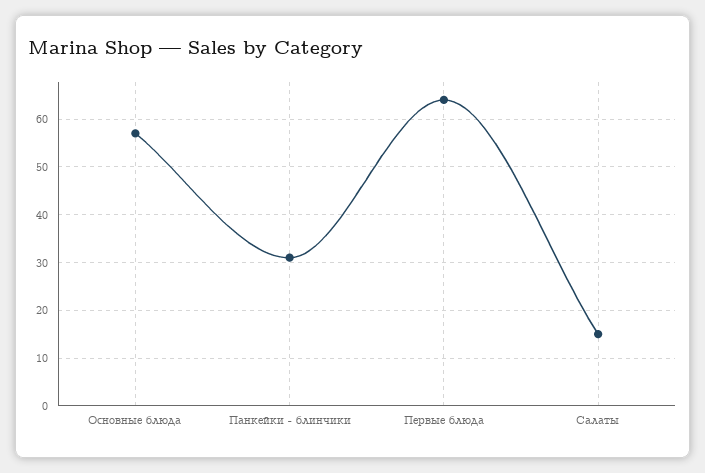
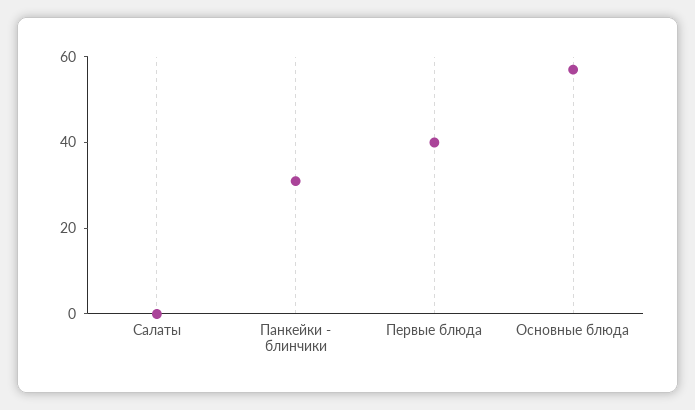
  {
    "Основные блюда": 55,
    "Панкейки - блинчики": 30,
-   "Первые блюда": 65,
+   "Первые блюда": 40,
-   "Салаты": 15
+   "Салаты": 0
  }

